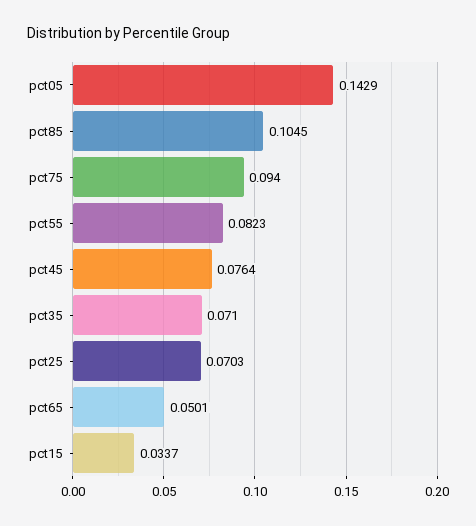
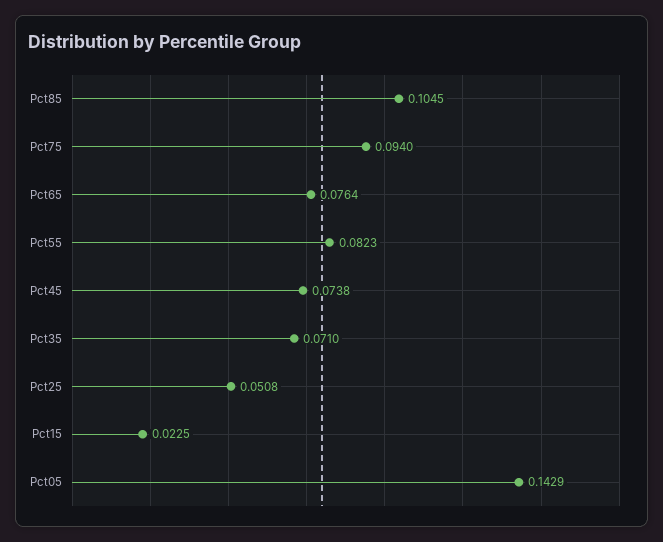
  {
    "pct05": 0.1429,
    "pct85": 0.1045,
    "pct75": 0.094,
    "pct55": 0.0823,
-   "pct45": 0.0764,
+   "pct45": 0.0738,
    "pct35": 0.071,
-   "pct25": 0.0703,
+   "pct25": 0.0508,
-   "pct65": 0.0501,
+   "pct65": 0.0764,
-   "pct15": 0.0337
+   "pct15": 0.0225
  }

